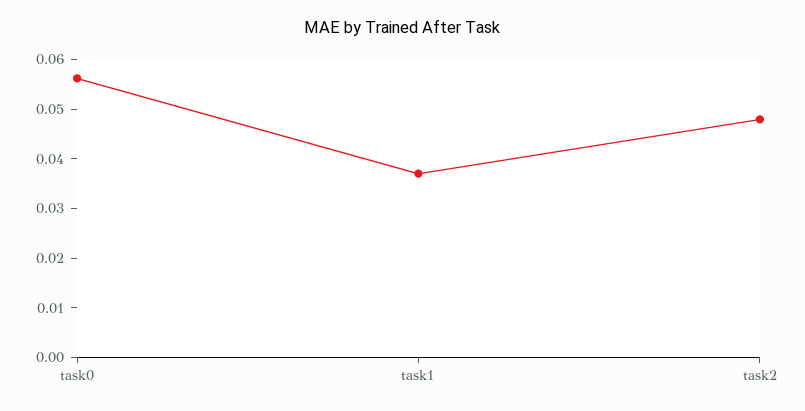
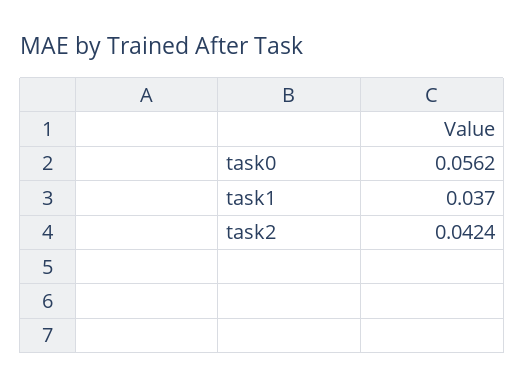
  {
    "task0": 0.0562,
    "task1": 0.037,
-   "task2": 0.048
+   "task2": 0.0424
  }

